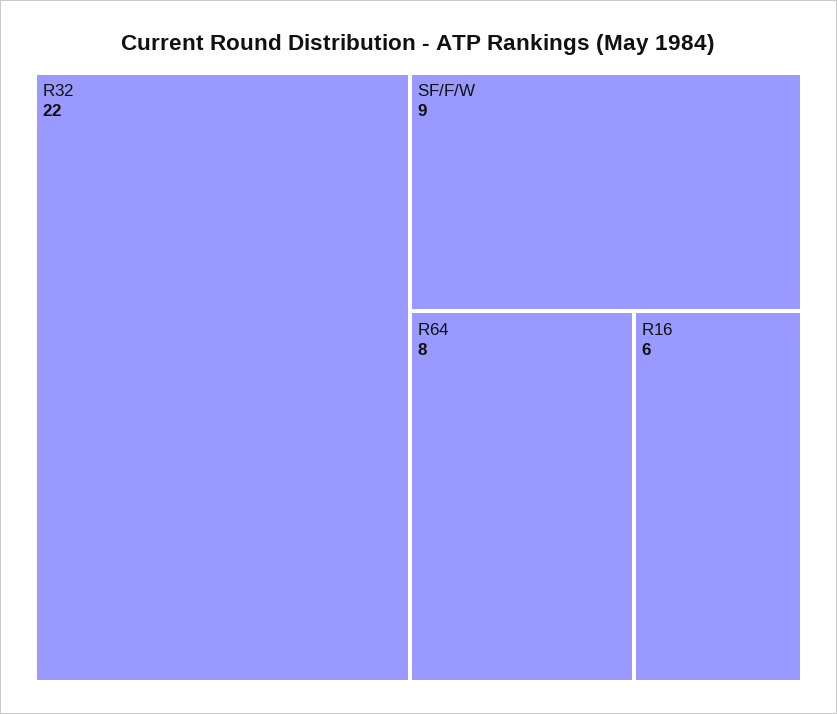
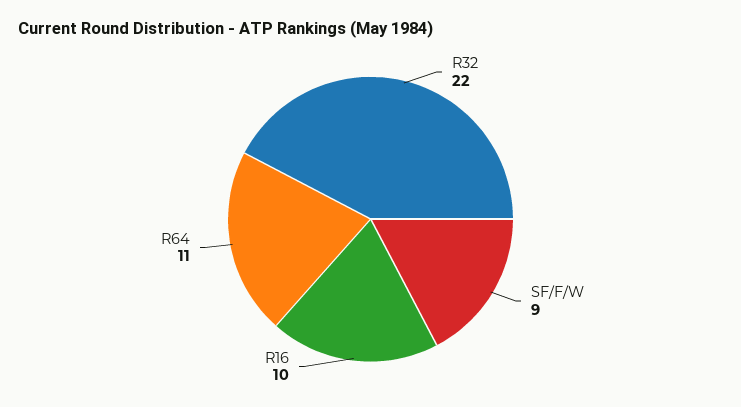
  {
    "R32": 22,
    "SF/F/W": 9,
-   "R64": 8,
+   "R64": 11,
-   "R16": 6
+   "R16": 10
  }

